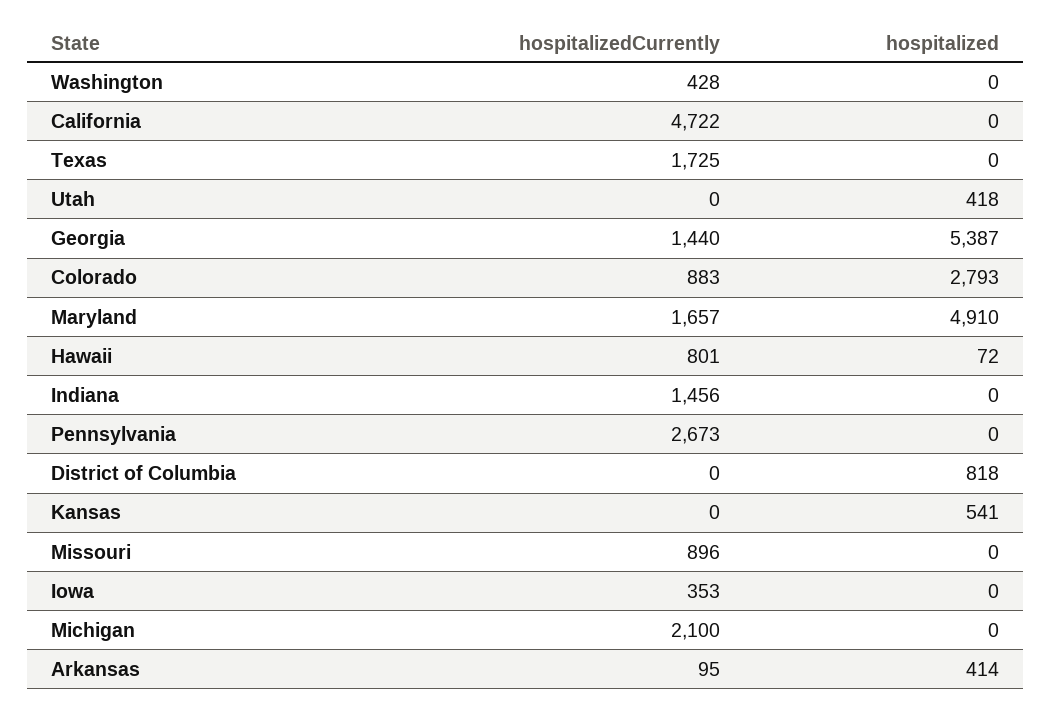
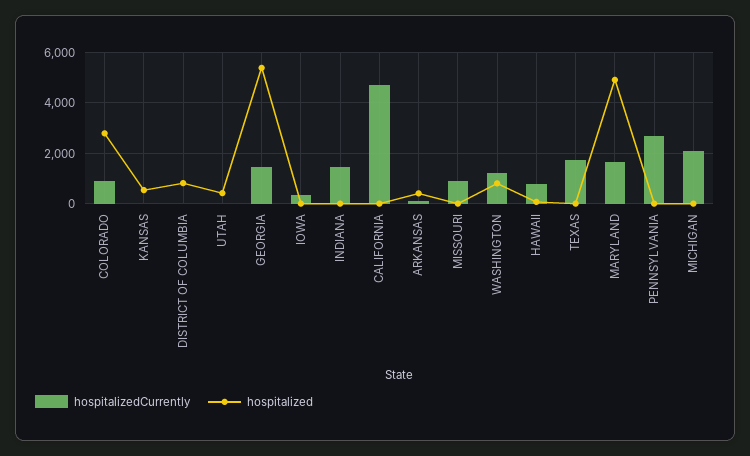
  {
    "hospitalizedCurrently": {
-     "Washington": 428,
+     "Washington": 1250,
      "California": 4722,
      "Texas": 1725,
      "Utah": 0,
      "Georgia": 1440,
      "Colorado": 883,
      "Maryland": 1657,
      "Hawaii": 801,
      "Indiana": 1456,
      "Pennsylvania": 2673,
      "District of Columbia": 0,
      "Kansas": 0,
      "Missouri": 896,
      "Iowa": 353,
      "Michigan": 2100,
      "Arkansas": 95
    },
    "hospitalized": {
-     "Washington": 0,
+     "Washington": 750,
      "California": 0,
      "Texas": 0,
      "Utah": 418,
      "Georgia": 5387,
      "Colorado": 2793,
      "Maryland": 4910,
      "Hawaii": 72,
      "Indiana": 0,
      "Pennsylvania": 0,
      "District of Columbia": 818,
      "Kansas": 541,
      "Missouri": 0,
      "Iowa": 0,
      "Michigan": 0,
      "Arkansas": 414
    }
  }

